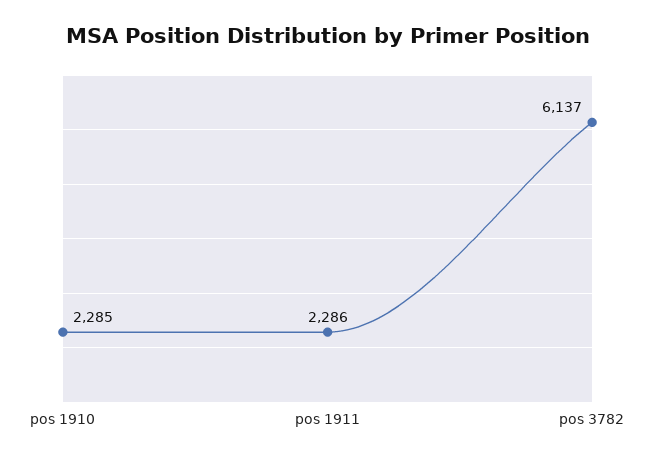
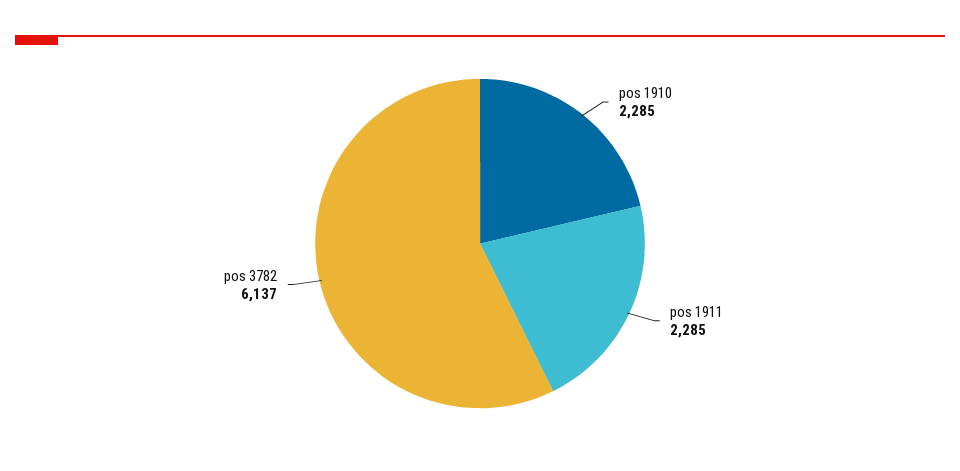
  {
    "pos 1910": 2285,
-   "pos 1911": 2286,
+   "pos 1911": 2285,
    "pos 3782": 6137
  }

